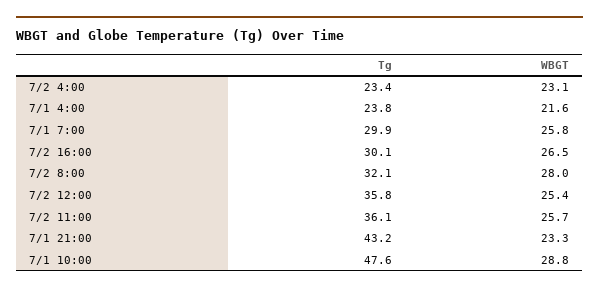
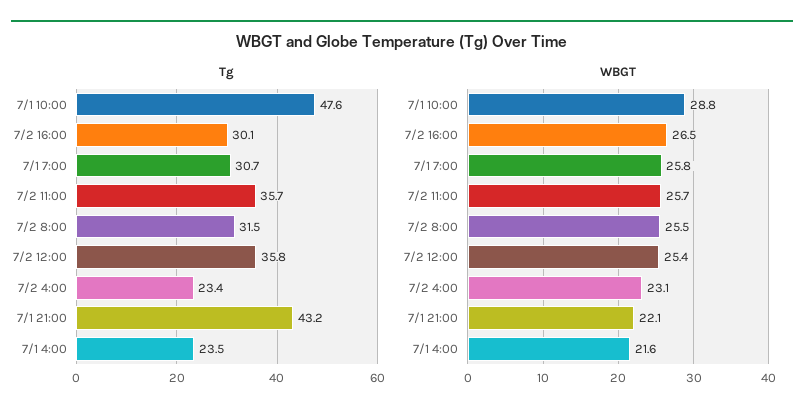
  {
    "Tg": {
      "7/2 4:00": 23.4,
-     "7/1 4:00": 23.8,
+     "7/1 4:00": 23.5,
-     "7/1 7:00": 29.9,
+     "7/1 7:00": 30.7,
      "7/2 16:00": 30.1,
-     "7/2 8:00": 32.1,
+     "7/2 8:00": 31.5,
      "7/2 12:00": 35.8,
-     "7/2 11:00": 36.1,
+     "7/2 11:00": 35.7,
      "7/1 21:00": 43.2,
      "7/1 10:00": 47.6
    },
    "WBGT": {
      "7/2 4:00": 23.1,
      "7/1 4:00": 21.6,
      "7/1 7:00": 25.8,
      "7/2 16:00": 26.5,
-     "7/2 8:00": 28,
+     "7/2 8:00": 25.5,
      "7/2 12:00": 25.4,
      "7/2 11:00": 25.7,
-     "7/1 21:00": 23.3,
+     "7/1 21:00": 22.1,
      "7/1 10:00": 28.8
    }
  }

